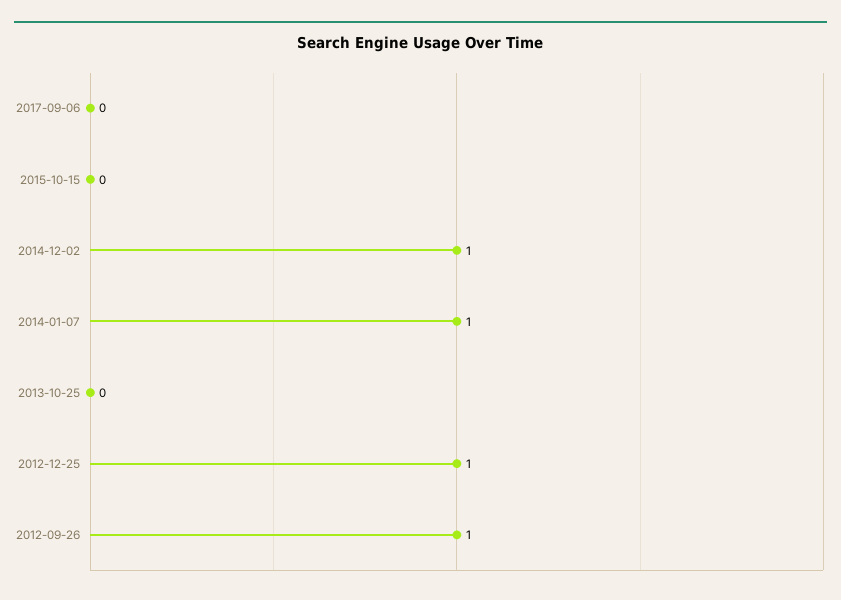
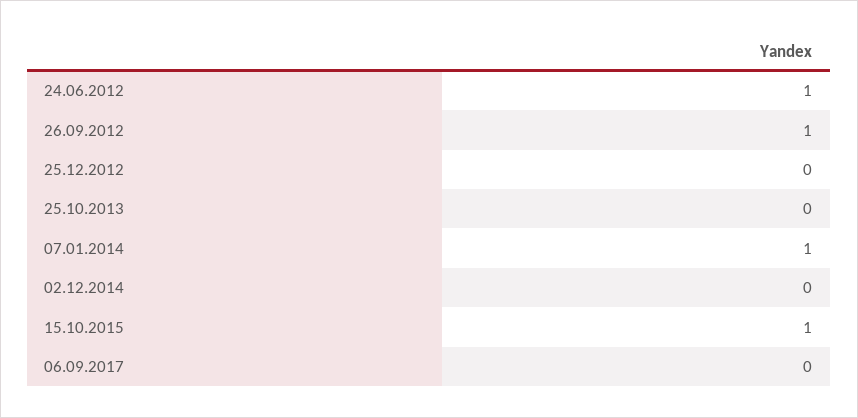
  {
    "2017-09-06": 0,
-   "2015-10-15": 0,
+   "2015-10-15": 1,
-   "2014-12-02": 1,
+   "2014-12-02": 0,
    "2014-01-07": 1,
    "2013-10-25": 0,
-   "2012-12-25": 1,
+   "2012-12-25": 0,
-   "2012-09-26": 1
+   "2012-09-26": 1,
+   "24.06.2012": 1
  }

